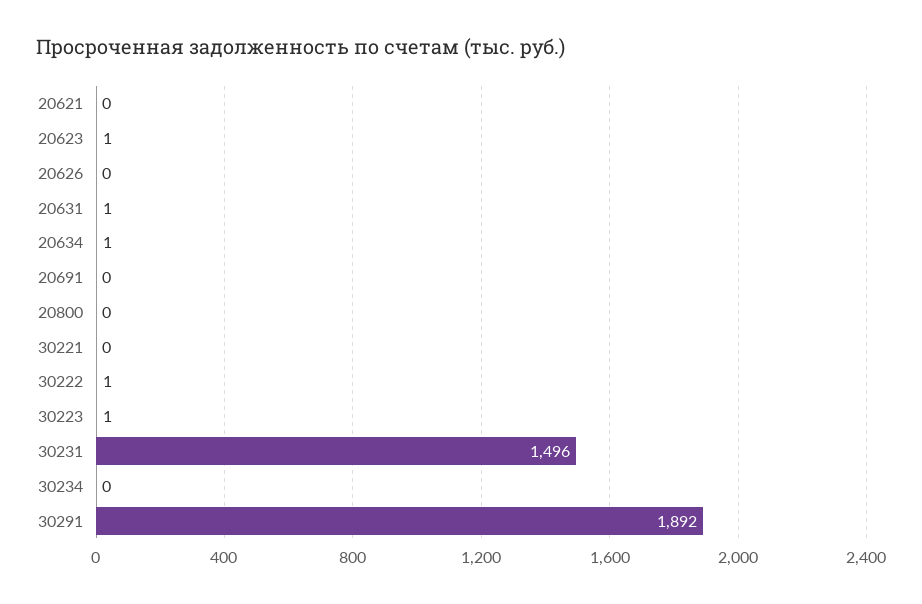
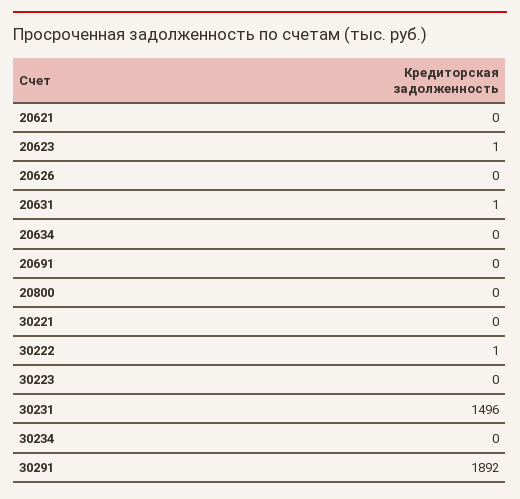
  {
    "20621": 0,
    "20623": 1,
    "20626": 0,
    "20631": 1,
-   "20634": 1,
+   "20634": 0,
    "20691": 0,
    "20800": 0,
    "30221": 0,
    "30222": 1,
-   "30223": 1,
+   "30223": 0,
    "30231": 1496,
    "30234": 0,
    "30291": 1892
  }

